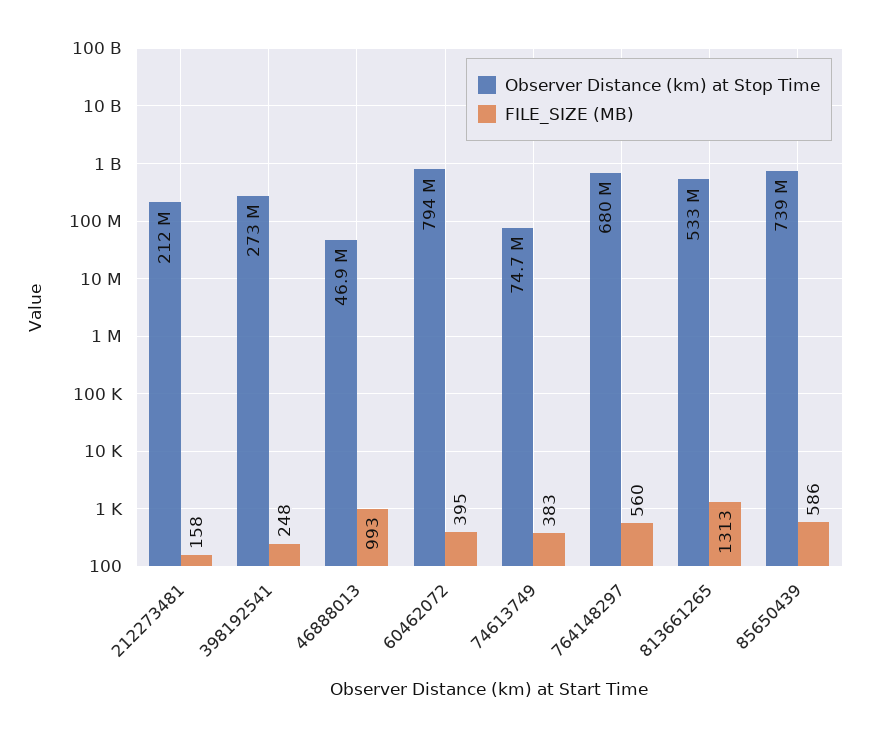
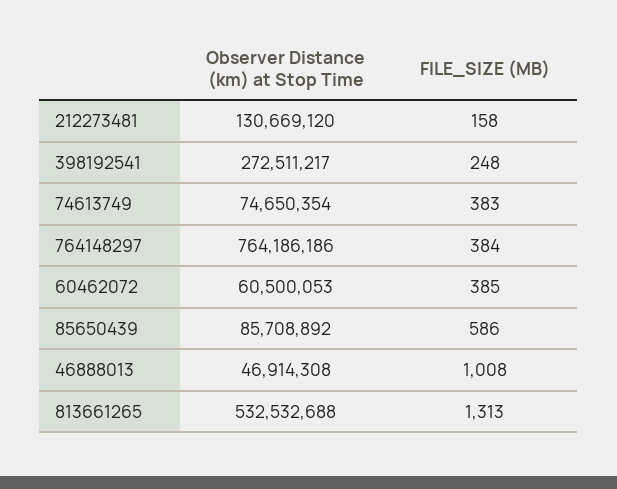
  {
    "Observer Distance (km) at Stop Time": {
-     "212273481": 212000000,
+     "212273481": 130669120,
      "398192541": 272511217,
      "46888013": 46914308,
-     "60462072": 794000000,
+     "60462072": 60500053,
      "74613749": 74650354,
-     "764148297": 680000000,
+     "764148297": 764186186,
      "813661265": 532532688,
-     "85650439": 739000000
+     "85650439": 85708892
    },
    "FILE_SIZE (MB)": {
      "212273481": 158,
      "398192541": 248,
-     "46888013": 993,
+     "46888013": 1008,
-     "60462072": 395,
+     "60462072": 385,
      "74613749": 383,
-     "764148297": 560,
+     "764148297": 384,
      "813661265": 1313,
      "85650439": 586
    }
  }

